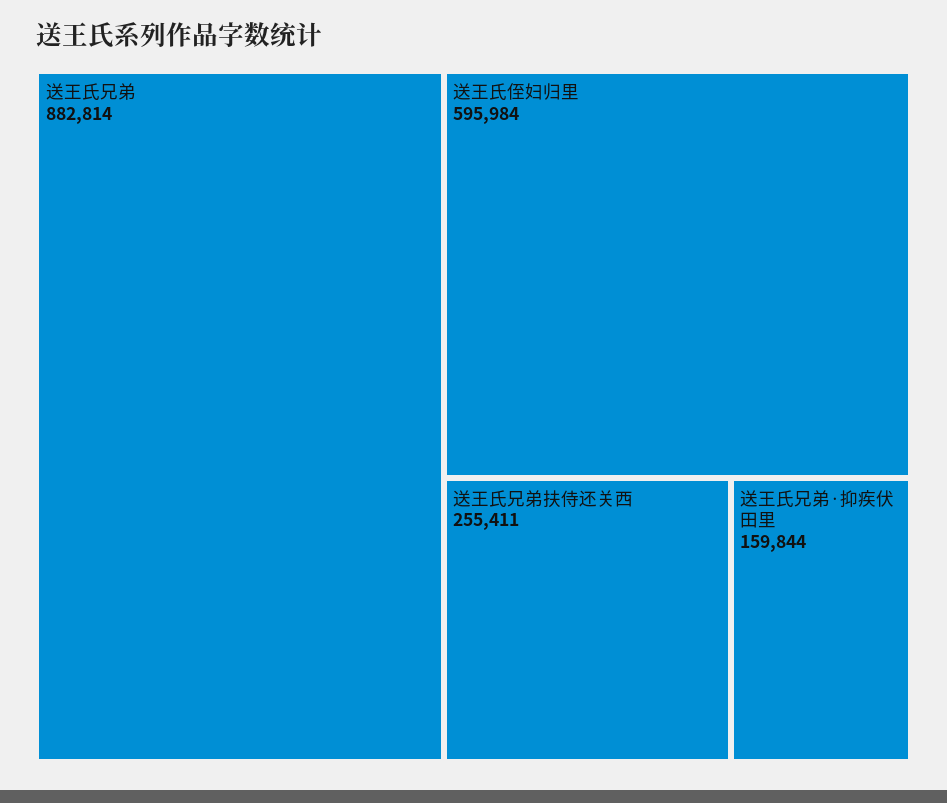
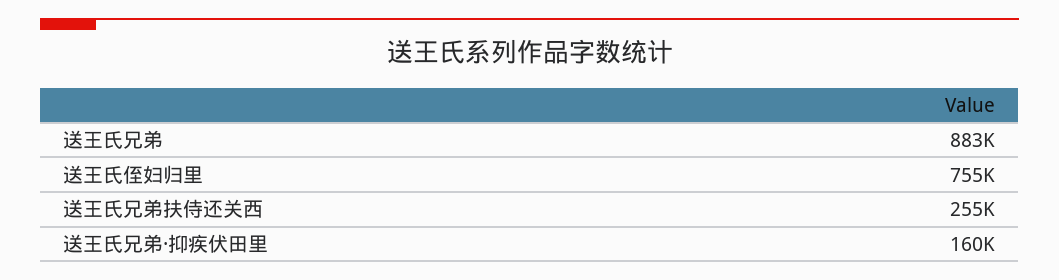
  {
    "送王氏兄弟": 882814,
-   "送王氏侄妇归里": 595984,
+   "送王氏侄妇归里": 755000,
    "送王氏兄弟扶侍还关西": 255411,
    "送王氏兄弟·抑疾伏田里": 159844
  }

